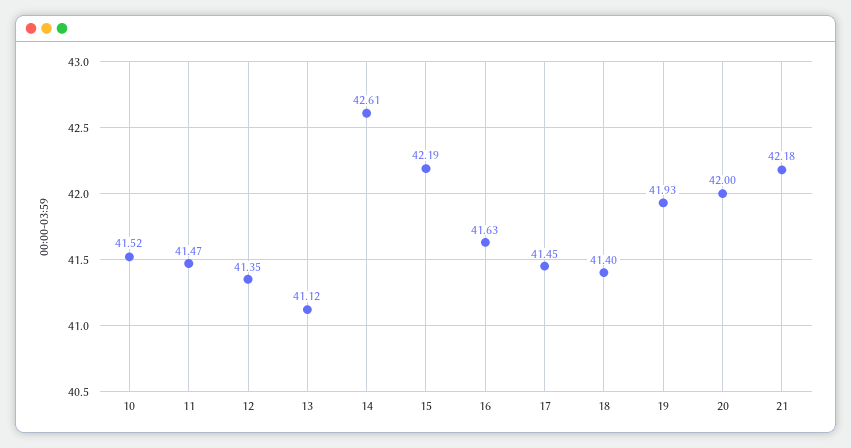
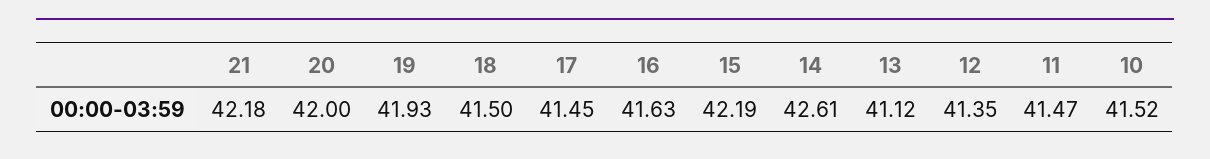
  {
    "10": 41.52,
    "11": 41.47,
    "12": 41.35,
    "13": 41.12,
    "14": 42.61,
    "15": 42.19,
    "16": 41.63,
    "17": 41.45,
-   "18": 41.4,
+   "18": 41.5,
    "19": 41.93,
    "20": 42,
    "21": 42.18
  }

